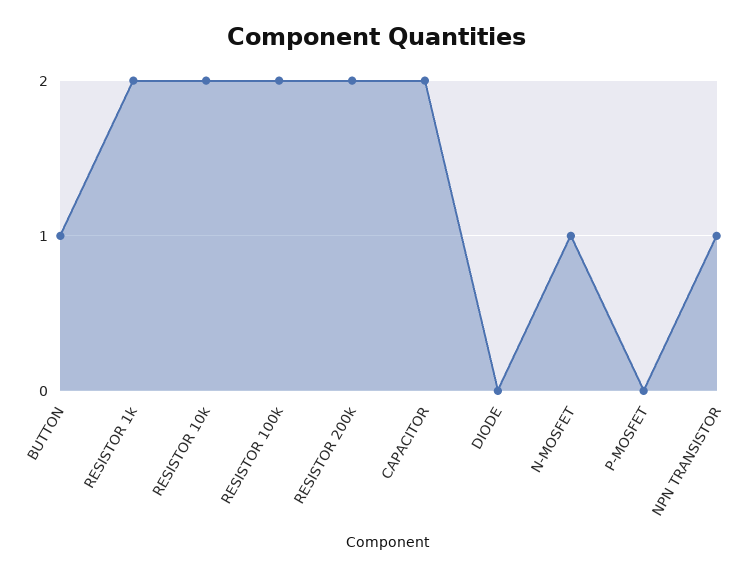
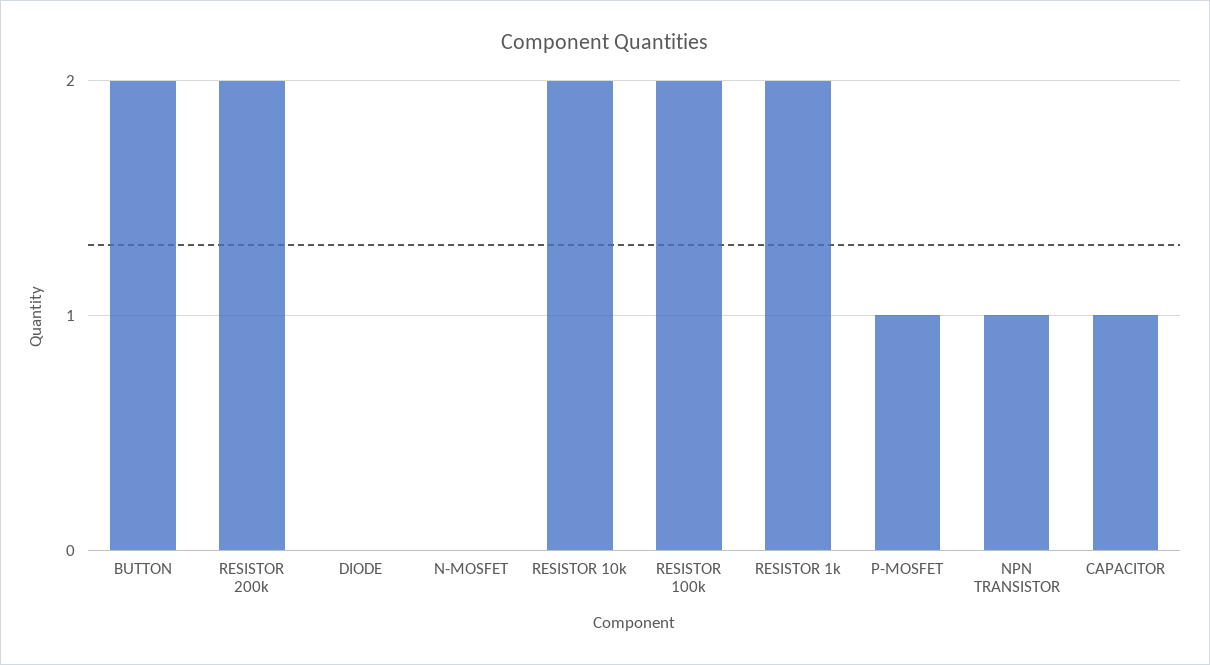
  {
-   "BUTTON": 1,
+   "BUTTON": 2,
    "RESISTOR 1k": 2,
    "RESISTOR 10k": 2,
    "RESISTOR 100k": 2,
    "RESISTOR 200k": 2,
-   "CAPACITOR": 2,
+   "CAPACITOR": 1,
    "DIODE": 0,
-   "N-MOSFET": 1,
+   "N-MOSFET": 0,
-   "P-MOSFET": 0,
+   "P-MOSFET": 1,
    "NPN TRANSISTOR": 1
  }

